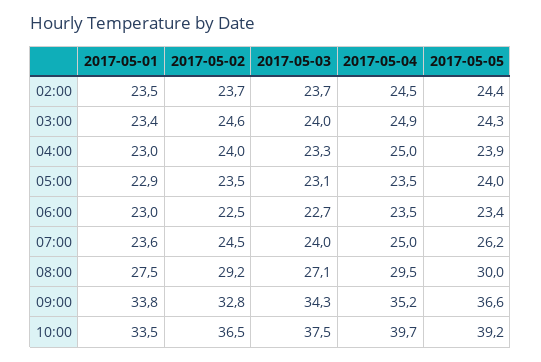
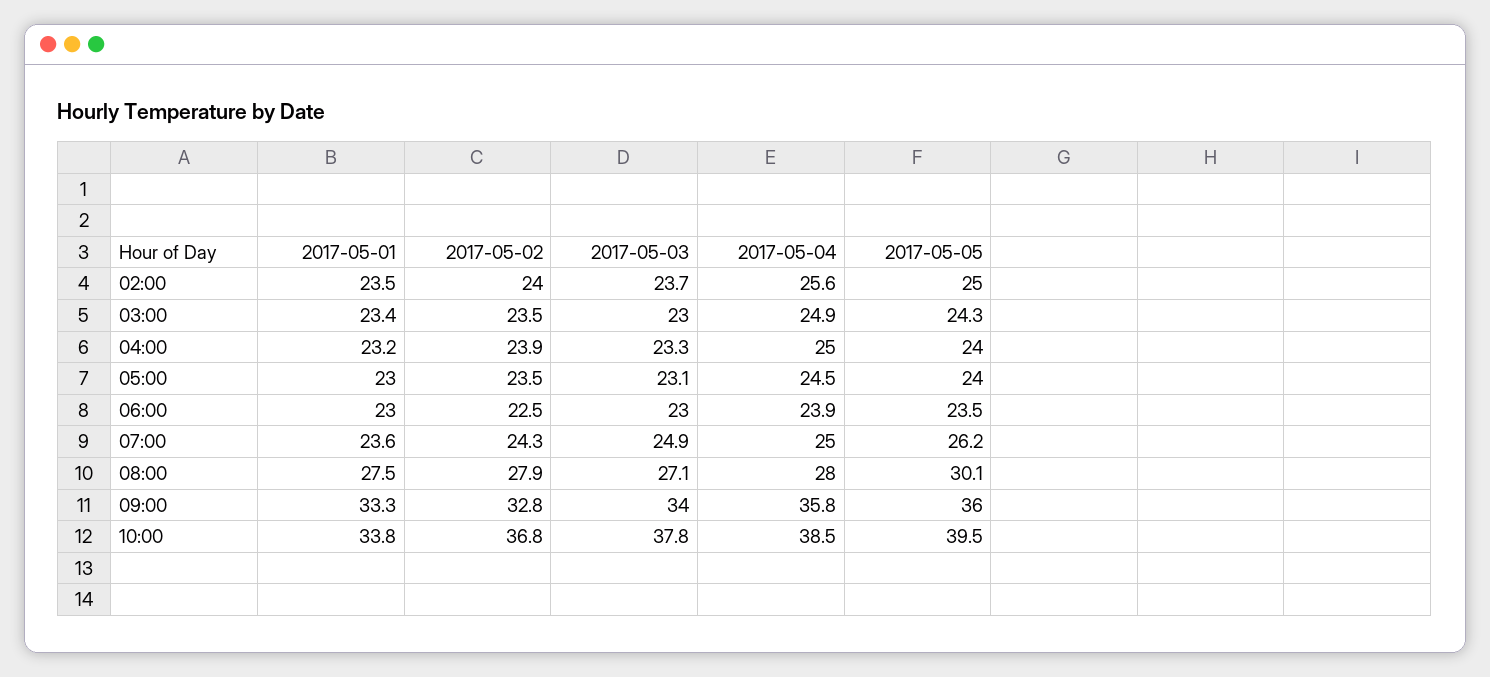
  {
    "2017-05-01": {
      "02:00": 23.5,
      "03:00": 23.4,
-     "04:00": 23,
+     "04:00": 23.2,
-     "05:00": 22.9,
+     "05:00": 23,
      "06:00": 23,
      "07:00": 23.6,
      "08:00": 27.5,
-     "09:00": 33.8,
+     "09:00": 33.3,
-     "10:00": 33.5
+     "10:00": 33.8
    },
    "2017-05-02": {
-     "02:00": 23.7,
+     "02:00": 24,
-     "03:00": 24.6,
+     "03:00": 23.5,
-     "04:00": 24,
+     "04:00": 23.9,
      "05:00": 23.5,
      "06:00": 22.5,
-     "07:00": 24.5,
+     "07:00": 24.3,
-     "08:00": 29.2,
+     "08:00": 27.9,
      "09:00": 32.8,
-     "10:00": 36.5
+     "10:00": 36.8
    },
    "2017-05-03": {
      "02:00": 23.7,
-     "03:00": 24,
+     "03:00": 23,
      "04:00": 23.3,
      "05:00": 23.1,
-     "06:00": 22.7,
+     "06:00": 23,
-     "07:00": 24,
+     "07:00": 24.9,
      "08:00": 27.1,
-     "09:00": 34.3,
+     "09:00": 34,
-     "10:00": 37.5
+     "10:00": 37.8
    },
    "2017-05-04": {
-     "02:00": 24.5,
+     "02:00": 25.6,
      "03:00": 24.9,
      "04:00": 25,
-     "05:00": 23.5,
+     "05:00": 24.5,
-     "06:00": 23.5,
+     "06:00": 23.9,
      "07:00": 25,
-     "08:00": 29.5,
+     "08:00": 28,
-     "09:00": 35.2,
+     "09:00": 35.8,
-     "10:00": 39.7
+     "10:00": 38.5
    },
    "2017-05-05": {
-     "02:00": 24.4,
+     "02:00": 25,
      "03:00": 24.3,
-     "04:00": 23.9,
+     "04:00": 24,
      "05:00": 24,
-     "06:00": 23.4,
+     "06:00": 23.5,
      "07:00": 26.2,
-     "08:00": 30,
+     "08:00": 30.1,
-     "09:00": 36.6,
+     "09:00": 36,
-     "10:00": 39.2
+     "10:00": 39.5
    }
  }

